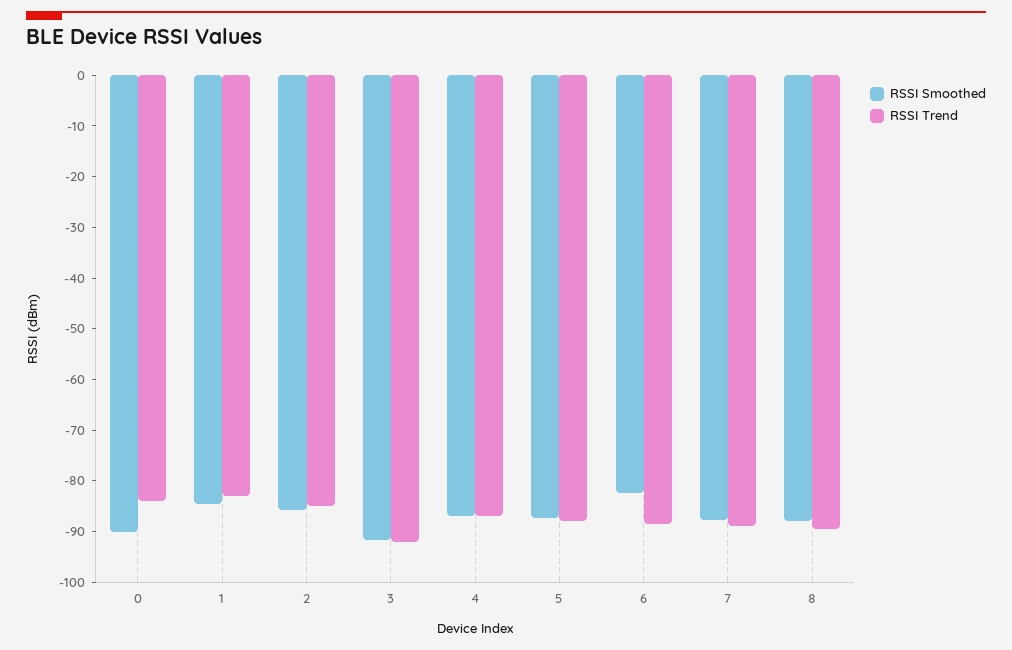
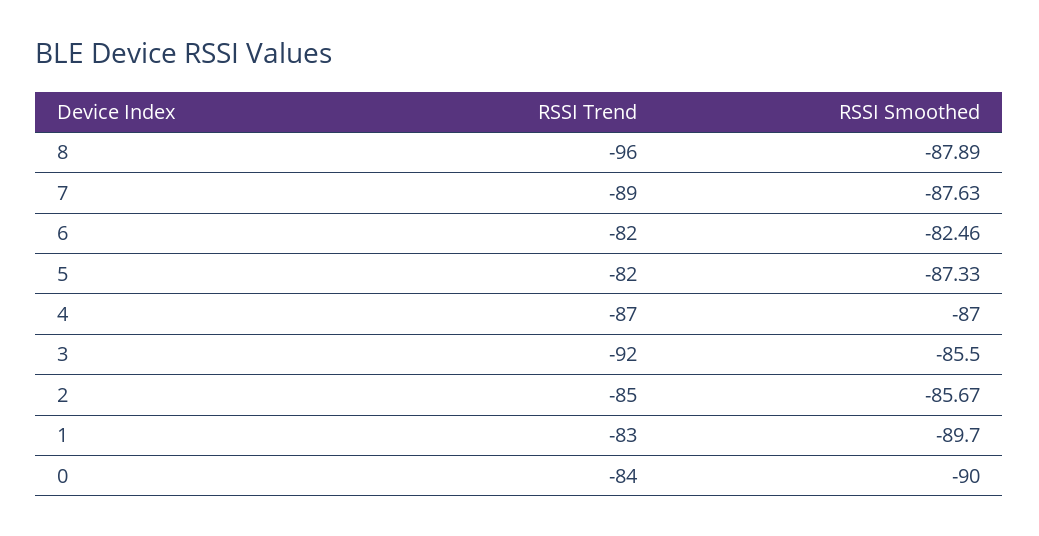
  {
    "RSSI Smoothed": {
      "0": -90,
-     "1": -84,
+     "1": -89.7,
      "2": -85.67,
-     "3": -92,
+     "3": -85.5,
      "4": -87,
      "5": -87.33,
      "6": -82.46,
      "7": -87.63,
      "8": -87.89
    },
    "RSSI Trend": {
      "0": -84,
      "1": -83,
      "2": -85,
      "3": -92,
      "4": -87,
-     "5": -88,
+     "5": -82,
-     "6": -88,
+     "6": -82,
      "7": -89,
-     "8": -90
+     "8": -96
    }
  }

